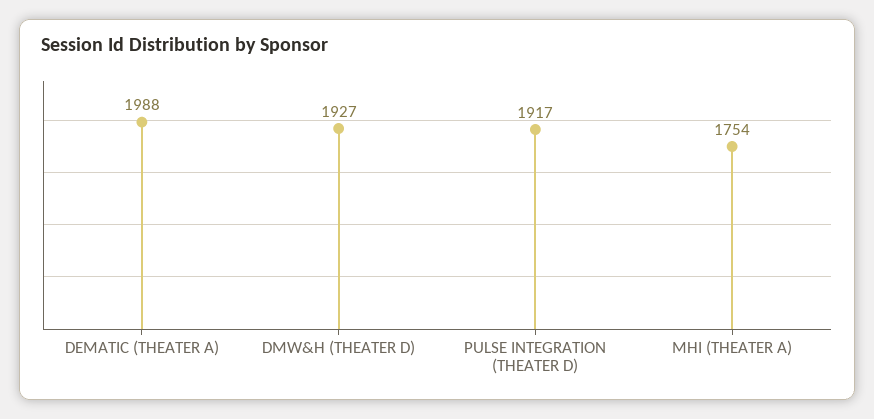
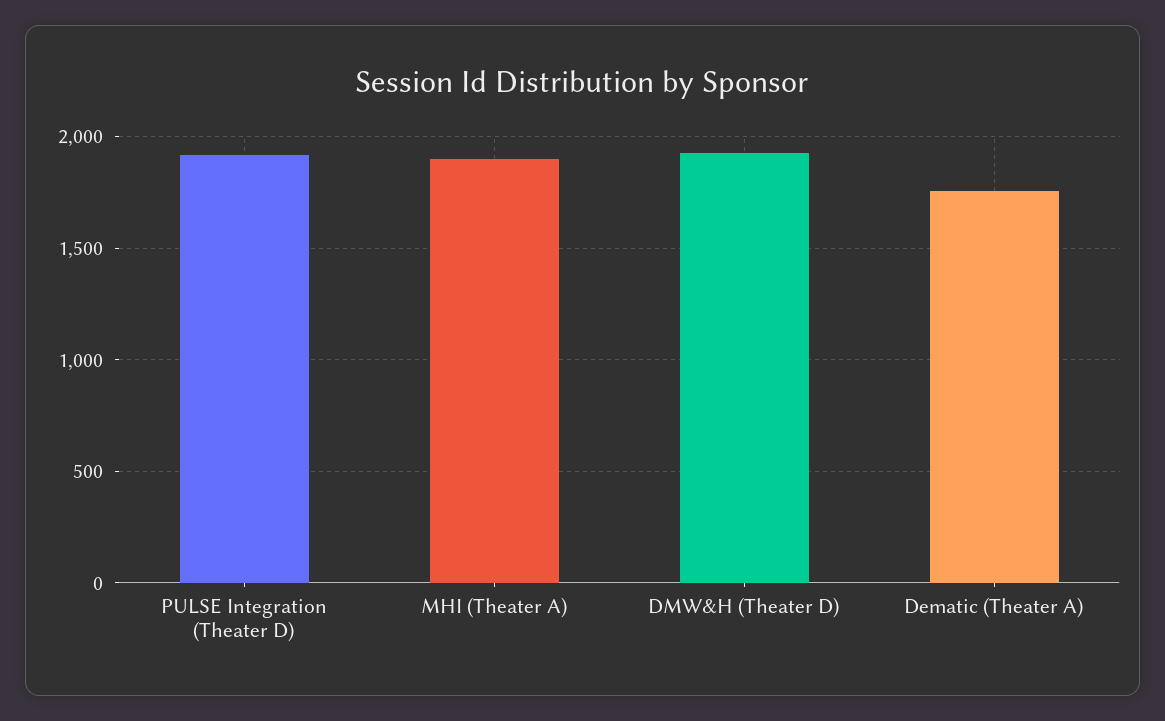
  {
-   "DEMATIC (THEATER A)": 1988,
+   "DEMATIC (THEATER A)": 1750,
    "DMW&H (THEATER D)": 1927,
    "PULSE INTEGRATION (THEATER D)": 1917,
-   "MHI (THEATER A)": 1754
+   "MHI (THEATER A)": 1900
  }

